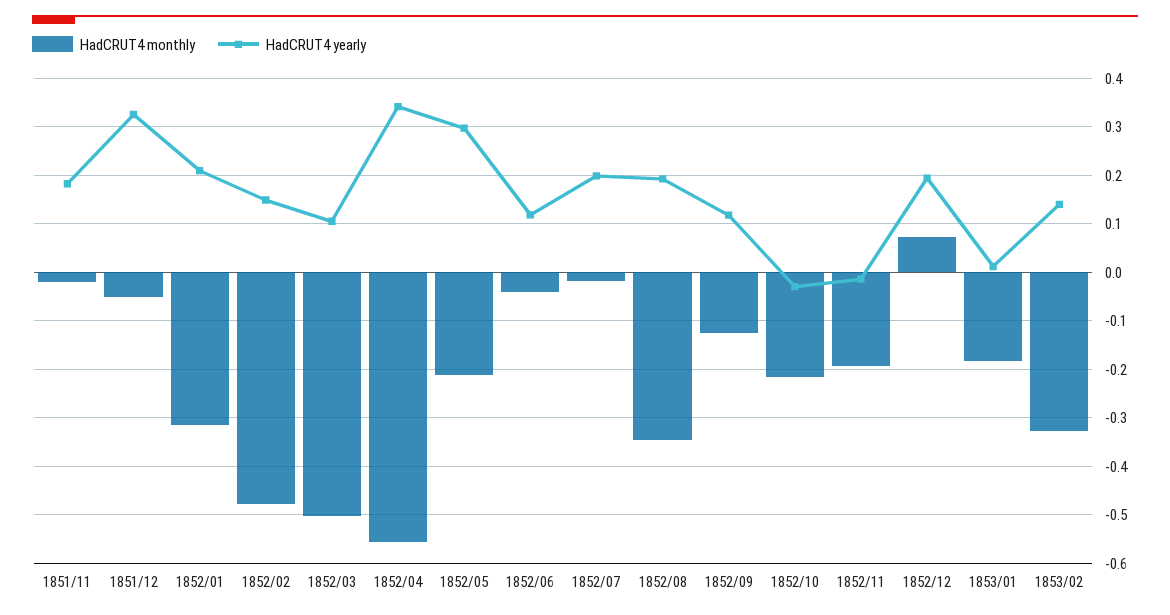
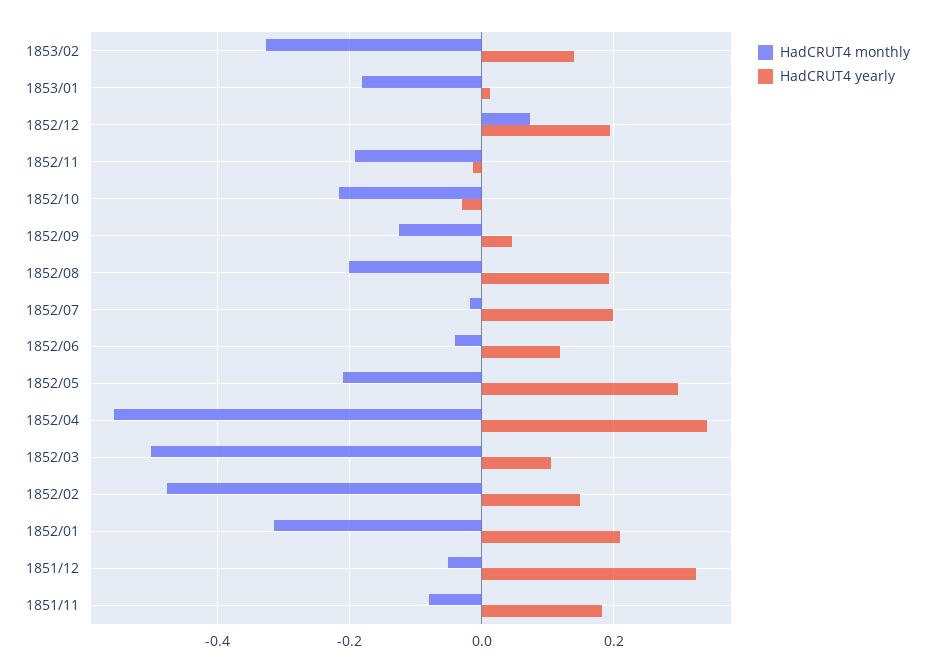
  {
    "HadCRUT4 monthly": {
-     "1851/11": -0.02,
+     "1851/11": -0.08,
      "1851/12": -0.06,
      "1852/01": -0.32,
      "1852/02": -0.48,
      "1852/03": -0.5,
      "1852/04": -0.56,
      "1852/05": -0.22,
      "1852/06": -0.04,
      "1852/07": -0.02,
-     "1852/08": -0.34,
+     "1852/08": -0.2,
      "1852/09": -0.12,
      "1852/10": -0.22,
      "1852/11": -0.2,
      "1852/12": 0.08,
      "1853/01": -0.18,
      "1853/02": -0.32
    },
    "HadCRUT4 yearly": {
      "1851/11": 0.18,
      "1851/12": 0.32,
      "1852/01": 0.2,
      "1852/02": 0.14,
      "1852/03": 0.1,
      "1852/04": 0.34,
      "1852/05": 0.3,
      "1852/06": 0.12,
      "1852/07": 0.2,
      "1852/08": 0.2,
-     "1852/09": 0.12,
+     "1852/09": 0.04,
      "1852/10": -0.02,
      "1852/11": -0.02,
      "1852/12": 0.2,
      "1853/01": 0.02,
      "1853/02": 0.14
    }
  }

